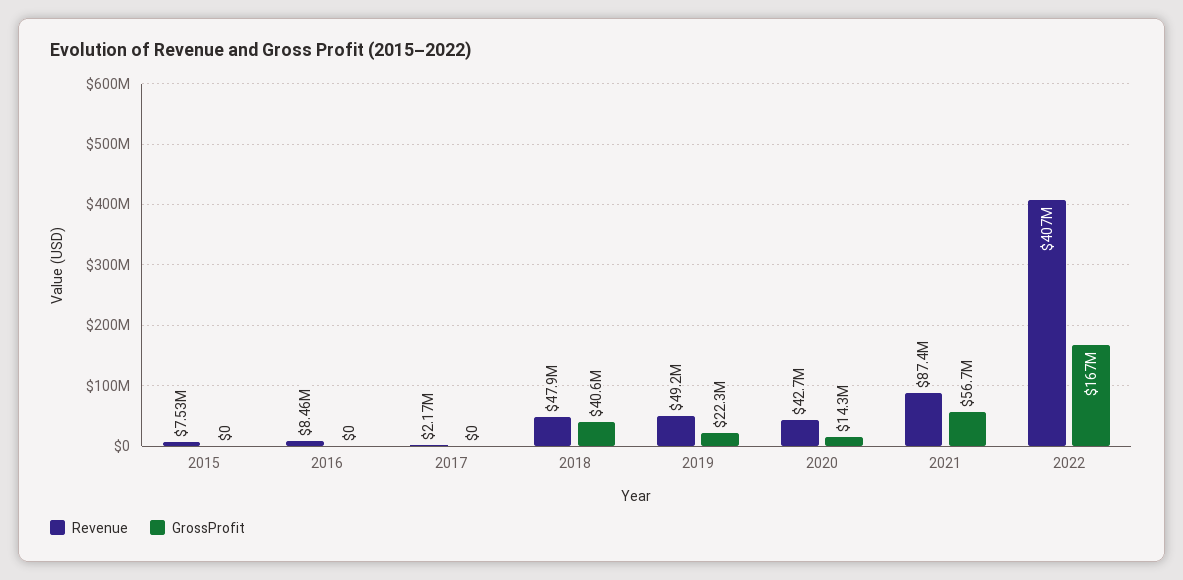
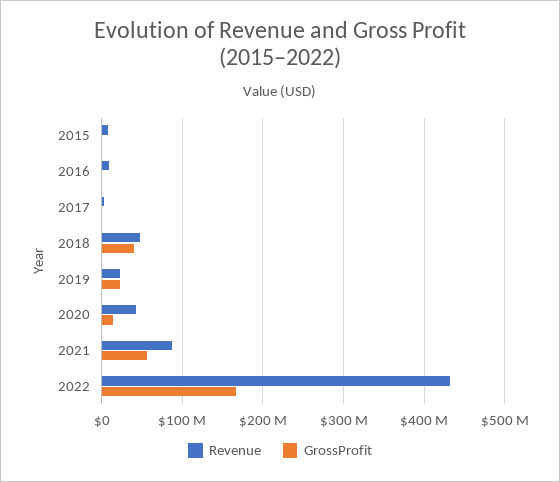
  {
    "Revenue": {
      "2015": 7530000,
      "2016": 8460000,
      "2017": 2170000,
      "2018": 47900000,
-     "2019": 49200000,
+     "2019": 20000000,
      "2020": 42700000,
      "2021": 87400000,
-     "2022": 407000000
+     "2022": 430000000
    },
    "GrossProfit": {
      "2015": 0,
      "2016": 0,
      "2017": 0,
      "2018": 40600000,
      "2019": 22300000,
      "2020": 14300000,
      "2021": 56700000,
      "2022": 167000000
    }
  }

